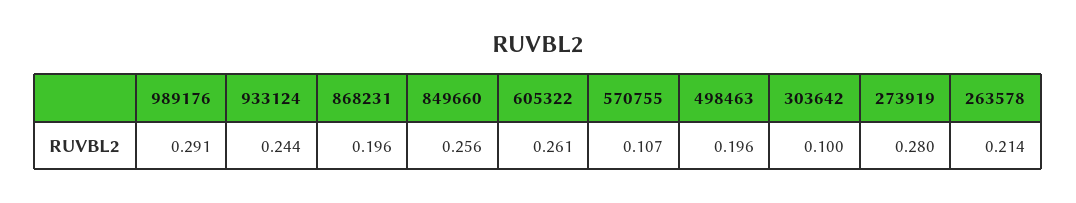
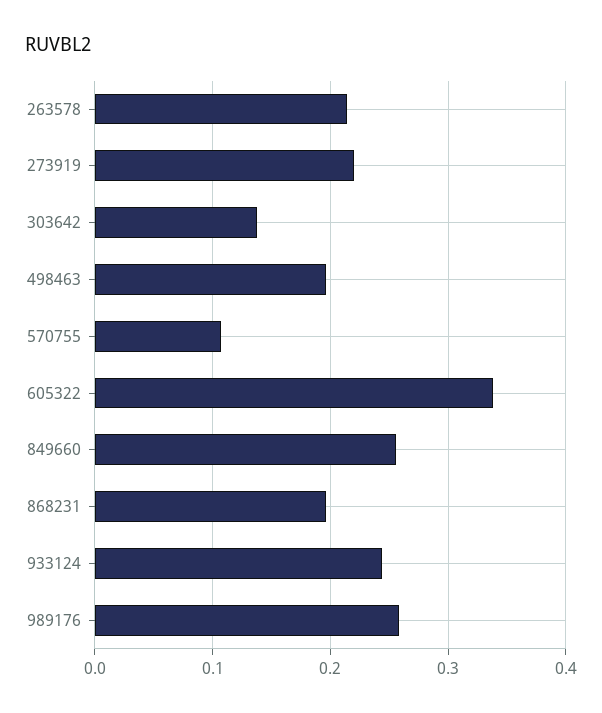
  {
-   "989176": 0.291,
+   "989176": 0.26,
    "933124": 0.244,
    "868231": 0.196,
    "849660": 0.256,
-   "605322": 0.261,
+   "605322": 0.34,
    "570755": 0.107,
    "498463": 0.196,
-   "303642": 0.1,
+   "303642": 0.14,
-   "273919": 0.28,
+   "273919": 0.22,
    "263578": 0.214
  }

